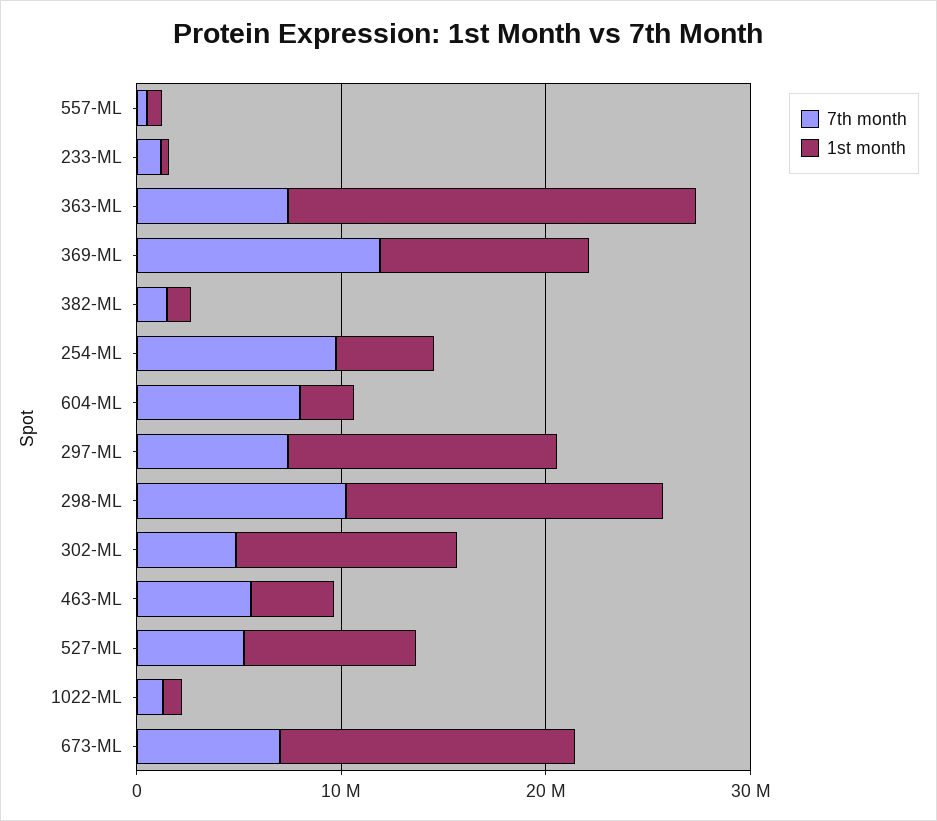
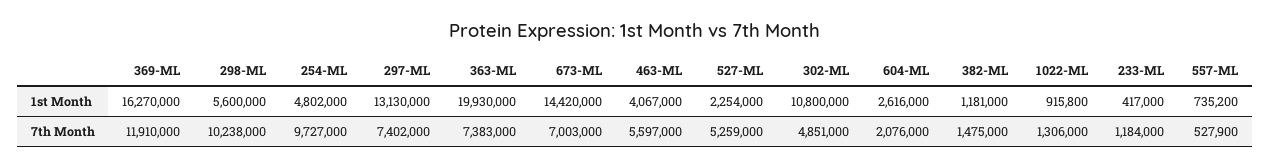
  {
    "7th month": {
      "557-ML": 527900,
      "233-ML": 1184000,
      "363-ML": 7383000,
      "369-ML": 11910000,
      "382-ML": 1475000,
      "254-ML": 9727000,
-     "604-ML": 8000000,
+     "604-ML": 2076000,
      "297-ML": 7402000,
      "298-ML": 10238000,
      "302-ML": 4851000,
      "463-ML": 5597000,
      "527-ML": 5259000,
      "1022-ML": 1306000,
      "673-ML": 7003000
    },
    "1st month": {
      "557-ML": 735200,
      "233-ML": 417000,
      "363-ML": 19930000,
-     "369-ML": 10000000,
+     "369-ML": 16270000,
      "382-ML": 1181000,
      "254-ML": 4802000,
      "604-ML": 2616000,
      "297-ML": 13130000,
-     "298-ML": 16000000,
+     "298-ML": 5600000,
      "302-ML": 10800000,
      "463-ML": 4067000,
-     "527-ML": 8000000,
+     "527-ML": 2254000,
      "1022-ML": 915800,
      "673-ML": 14420000
    }
  }

